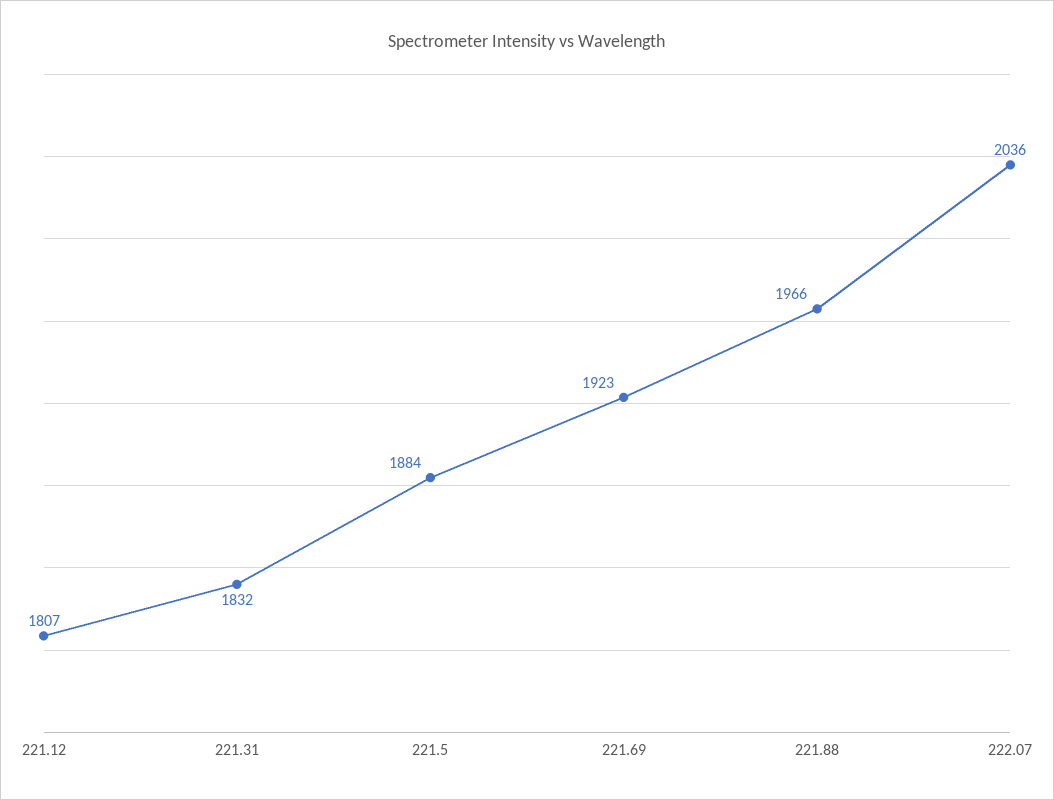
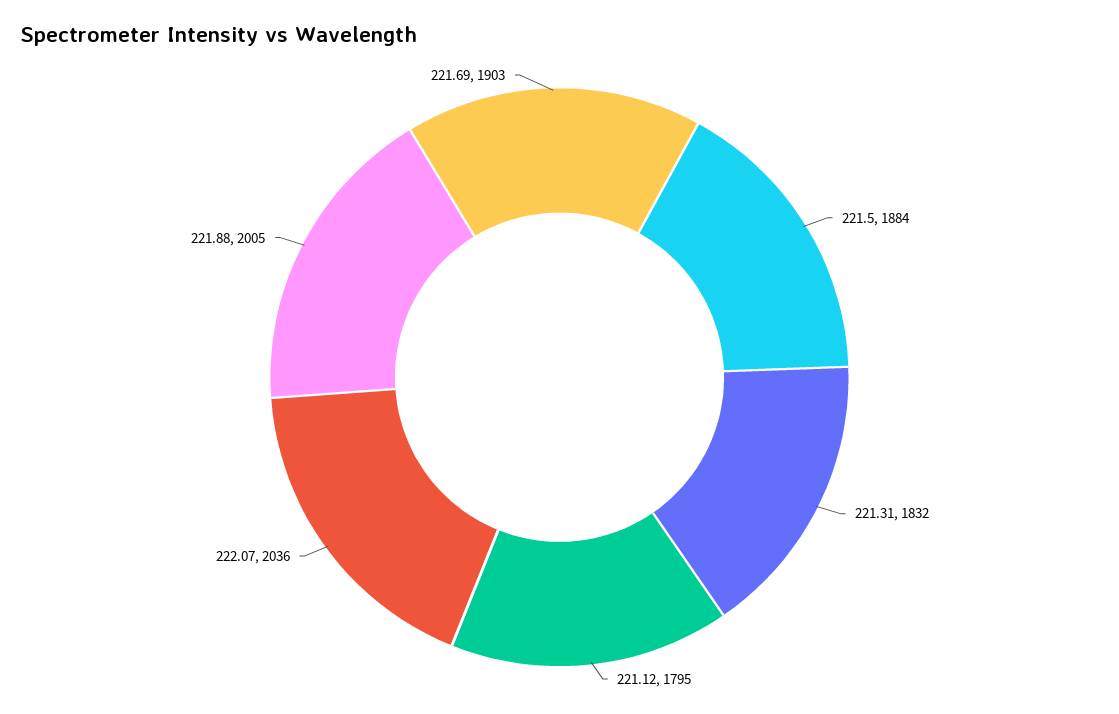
  {
-   "221.12": 1807,
+   "221.12": 1795,
    "221.31": 1832,
    "221.5": 1884,
-   "221.69": 1923,
+   "221.69": 1903,
-   "221.88": 1966,
+   "221.88": 2005,
    "222.07": 2036
  }

